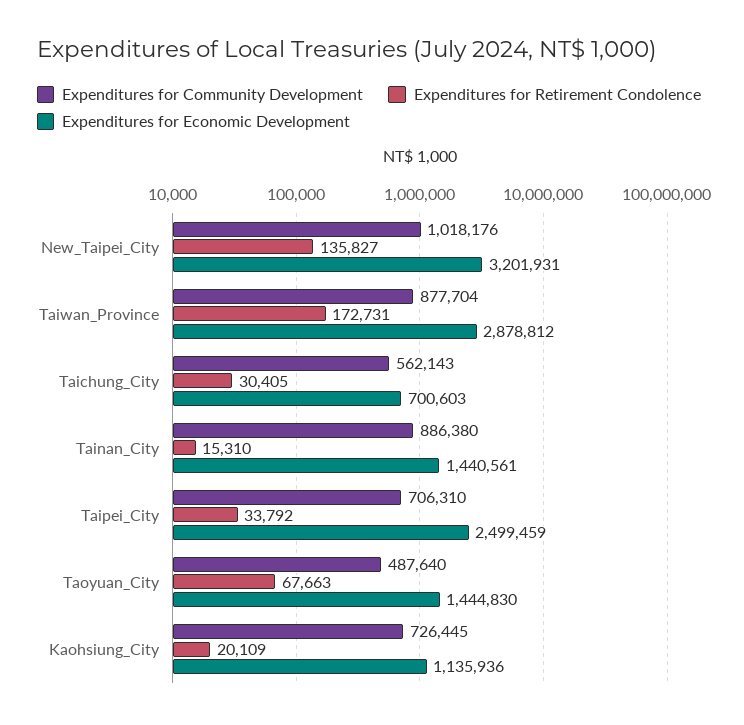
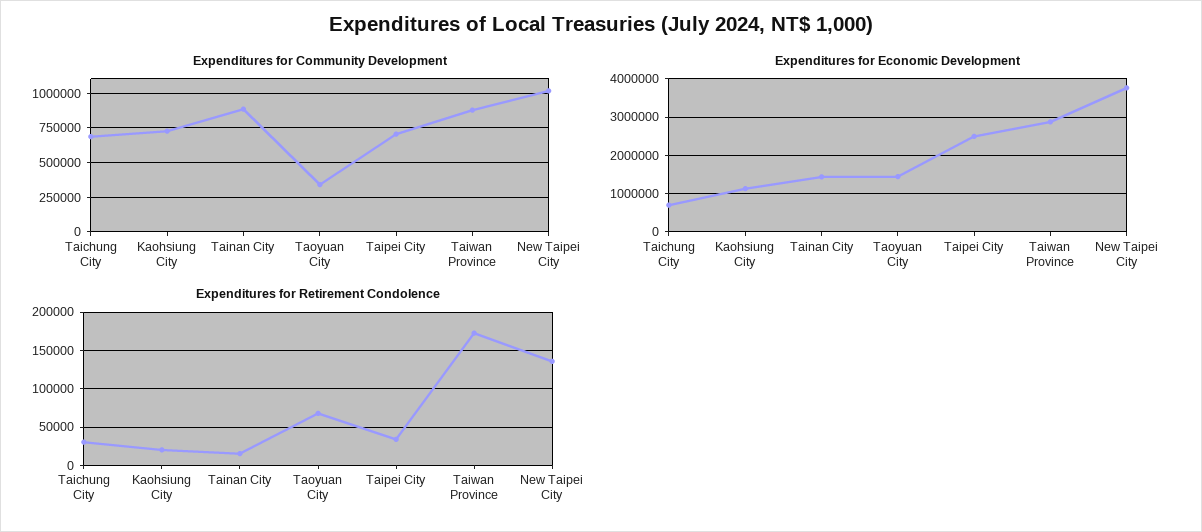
  {
    "Expenditures for Community Development": {
      "New_Taipei_City": 1018176,
      "Taiwan_Province": 877704,
-     "Taichung_City": 562143,
+     "Taichung_City": 700000,
      "Tainan_City": 886380,
      "Taipei_City": 706310,
-     "Taoyuan_City": 487640,
+     "Taoyuan_City": 350000,
      "Kaohsiung_City": 726445
    },
    "Expenditures for Retirement Condolence": {
      "New_Taipei_City": 135827,
      "Taiwan_Province": 172731,
      "Taichung_City": 30405,
      "Tainan_City": 15310,
      "Taipei_City": 33792,
      "Taoyuan_City": 67663,
      "Kaohsiung_City": 20109
    },
    "Expenditures for Economic Development": {
-     "New_Taipei_City": 3201931,
+     "New_Taipei_City": 3800000,
      "Taiwan_Province": 2878812,
      "Taichung_City": 700603,
      "Tainan_City": 1440561,
      "Taipei_City": 2499459,
      "Taoyuan_City": 1444830,
      "Kaohsiung_City": 1135936
    }
  }

